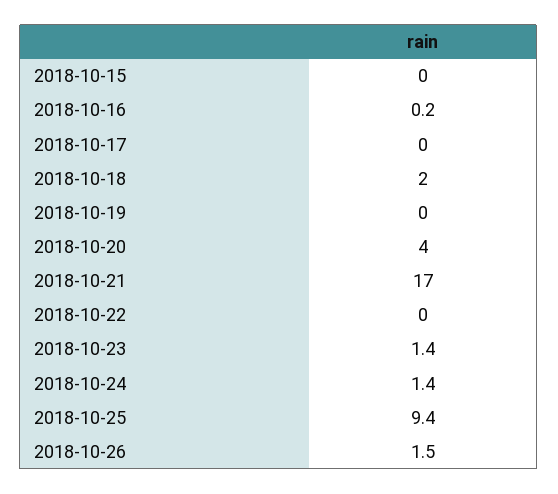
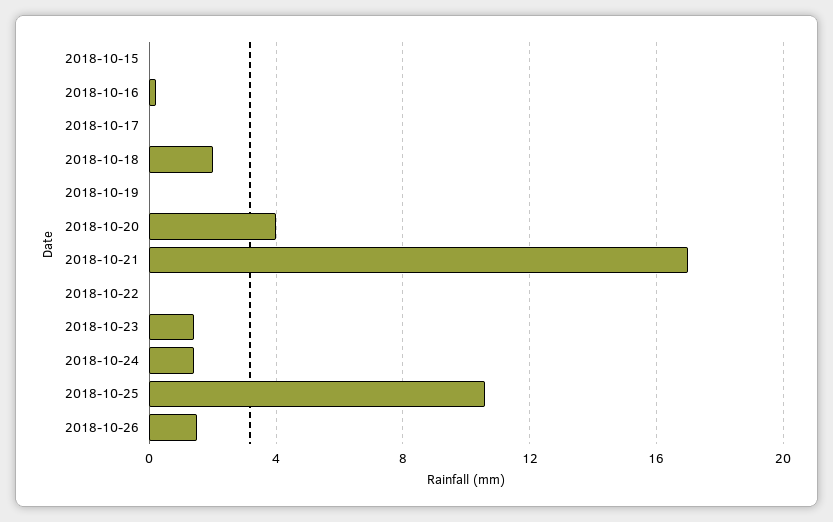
  {
    "2018-10-15": 0,
    "2018-10-16": 0.2,
    "2018-10-17": 0,
    "2018-10-18": 2,
    "2018-10-19": 0,
    "2018-10-20": 4,
    "2018-10-21": 17,
    "2018-10-22": 0,
    "2018-10-23": 1.4,
    "2018-10-24": 1.4,
-   "2018-10-25": 9.4,
+   "2018-10-25": 10.5,
    "2018-10-26": 1.5
  }

